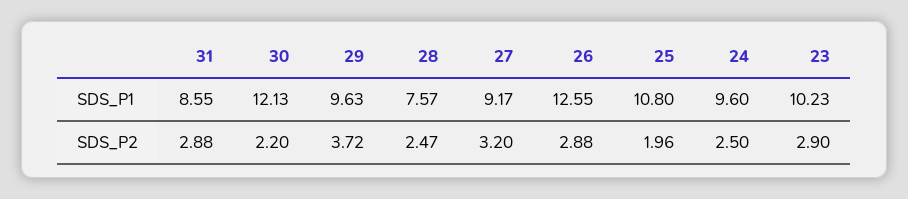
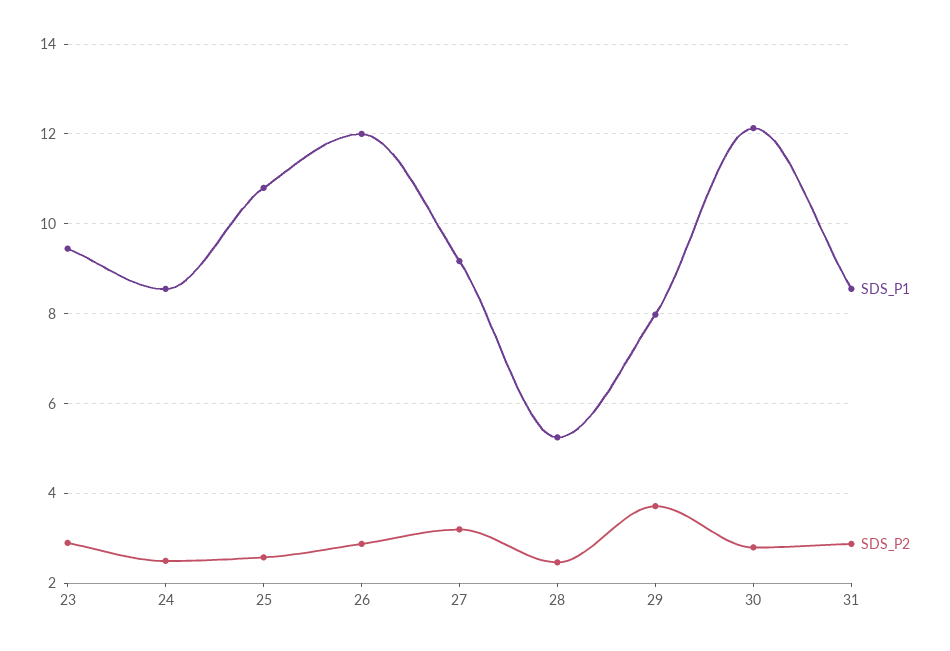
  {
    "SDS_P1": {
      "31": 8.55,
      "30": 12.13,
-     "29": 9.63,
+     "29": 8,
-     "28": 7.57,
+     "28": 5.2,
      "27": 9.17,
-     "26": 12.55,
+     "26": 12,
      "25": 10.8,
-     "24": 9.6,
+     "24": 8.6,
-     "23": 10.23
+     "23": 9.4
    },
    "SDS_P2": {
      "31": 2.88,
-     "30": 2.2,
+     "30": 2.8,
      "29": 3.72,
      "28": 2.47,
      "27": 3.2,
      "26": 2.88,
-     "25": 1.96,
+     "25": 2.6,
      "24": 2.5,
      "23": 2.9
    }
  }

